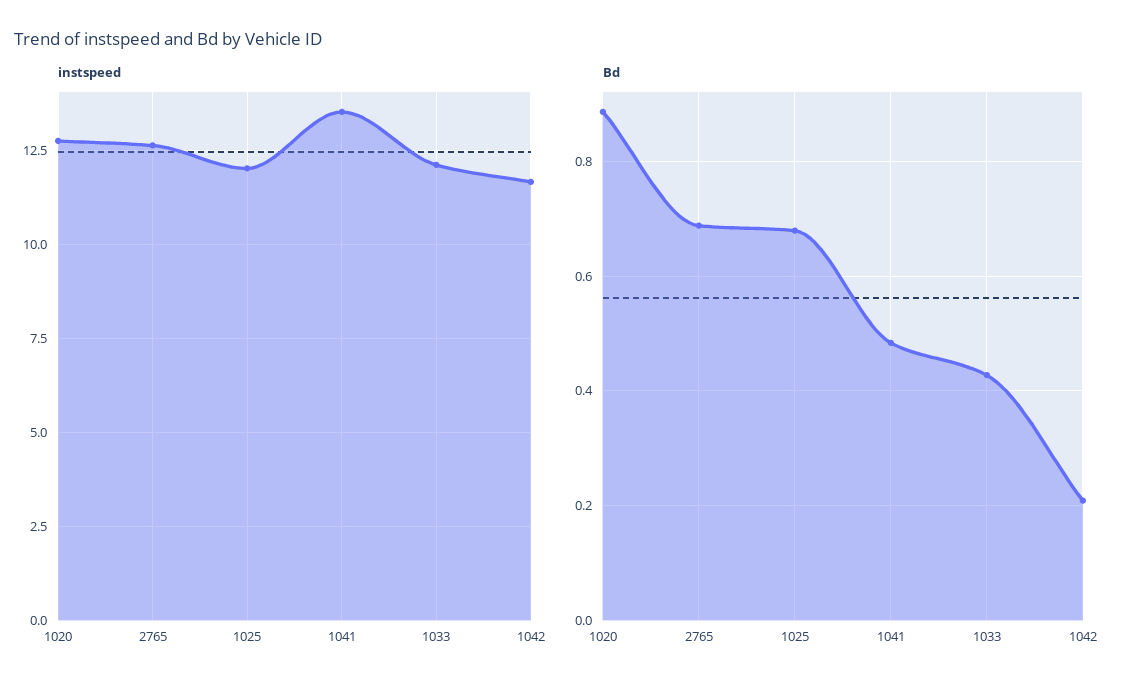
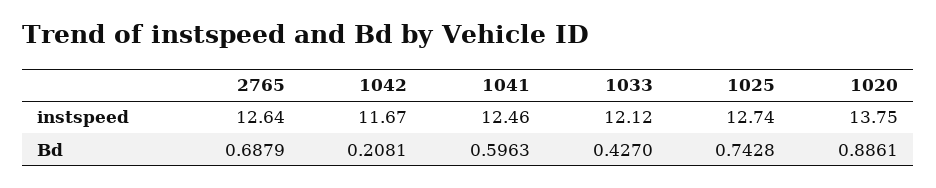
  {
    "instspeed": {
-     "1020": 12.75,
+     "1020": 13.75,
      "2765": 12.64,
-     "1025": 12,
+     "1025": 12.74,
-     "1041": 13.5,
+     "1041": 12.46,
      "1033": 12.12,
      "1042": 11.67
    },
    "Bd": {
      "1020": 0.8861,
      "2765": 0.6879,
-     "1025": 0.68,
+     "1025": 0.7428,
-     "1041": 0.48,
+     "1041": 0.5963,
      "1033": 0.427,
      "1042": 0.2081
    }
  }

